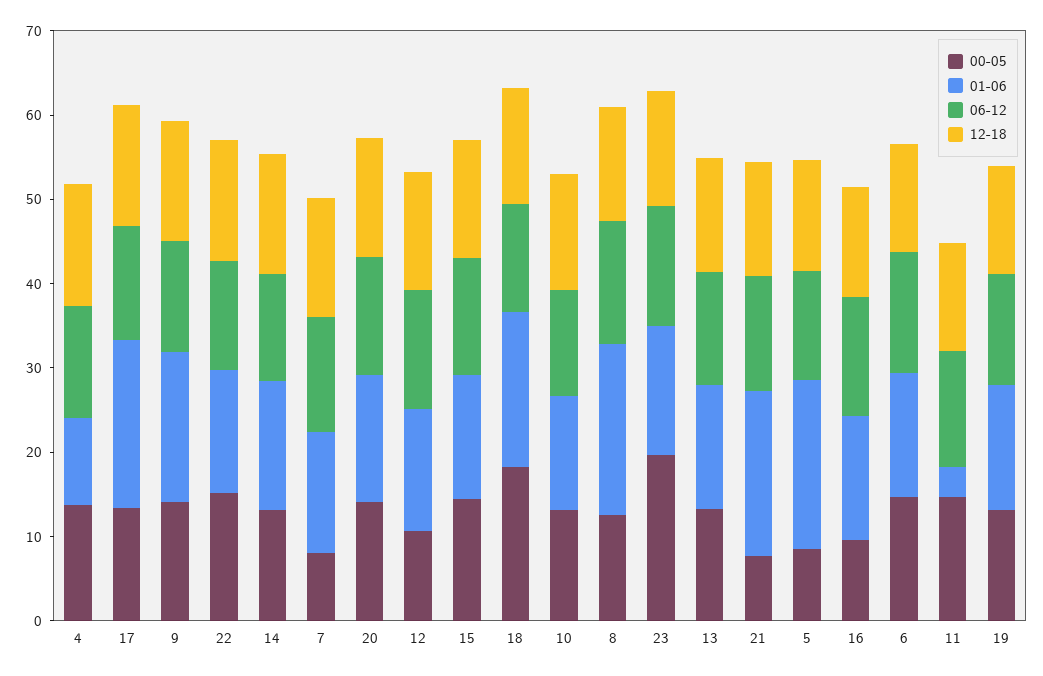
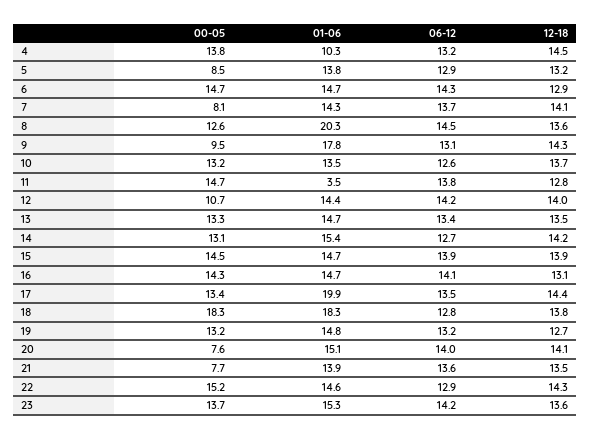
  {
    "00-05": {
      "4": 13.8,
      "17": 13.4,
-     "9": 14,
+     "9": 9.5,
      "22": 15.2,
      "14": 13.1,
      "7": 8.1,
-     "20": 14,
+     "20": 7.6,
      "12": 10.7,
      "15": 14.5,
      "18": 18.3,
      "10": 13.2,
      "8": 12.6,
-     "23": 20,
+     "23": 13.7,
      "13": 13.3,
      "21": 7.7,
      "5": 8.5,
-     "16": 10,
+     "16": 14.3,
      "6": 14.7,
      "11": 14.7,
      "19": 13.2
    },
    "01-06": {
      "4": 10.3,
      "17": 19.9,
      "9": 17.8,
      "22": 14.6,
      "14": 15.4,
      "7": 14.3,
      "20": 15.1,
      "12": 14.4,
      "15": 14.7,
      "18": 18.3,
      "10": 13.5,
      "8": 20.3,
      "23": 15.3,
      "13": 14.7,
-     "21": 20,
+     "21": 13.9,
-     "5": 20,
+     "5": 13.8,
      "16": 14.7,
      "6": 14.7,
      "11": 3.5,
      "19": 14.8
    },
    "06-12": {
      "4": 13.2,
      "17": 13.5,
      "9": 13.1,
      "22": 12.9,
      "14": 12.7,
      "7": 13.7,
      "20": 14,
      "12": 14.2,
      "15": 13.9,
      "18": 12.8,
      "10": 12.6,
      "8": 14.5,
      "23": 14.2,
      "13": 13.4,
      "21": 13.6,
      "5": 12.9,
      "16": 14.1,
      "6": 14.3,
      "11": 13.8,
      "19": 13.2
    },
    "12-18": {
      "4": 14.5,
      "17": 14.4,
      "9": 14.3,
      "22": 14.3,
      "14": 14.2,
      "7": 14.1,
      "20": 14.1,
      "12": 14,
      "15": 13.9,
      "18": 13.8,
      "10": 13.7,
      "8": 13.6,
      "23": 13.6,
      "13": 13.5,
      "21": 13.5,
      "5": 13.2,
      "16": 13.1,
      "6": 12.9,
      "11": 12.8,
      "19": 12.7
    }
  }

